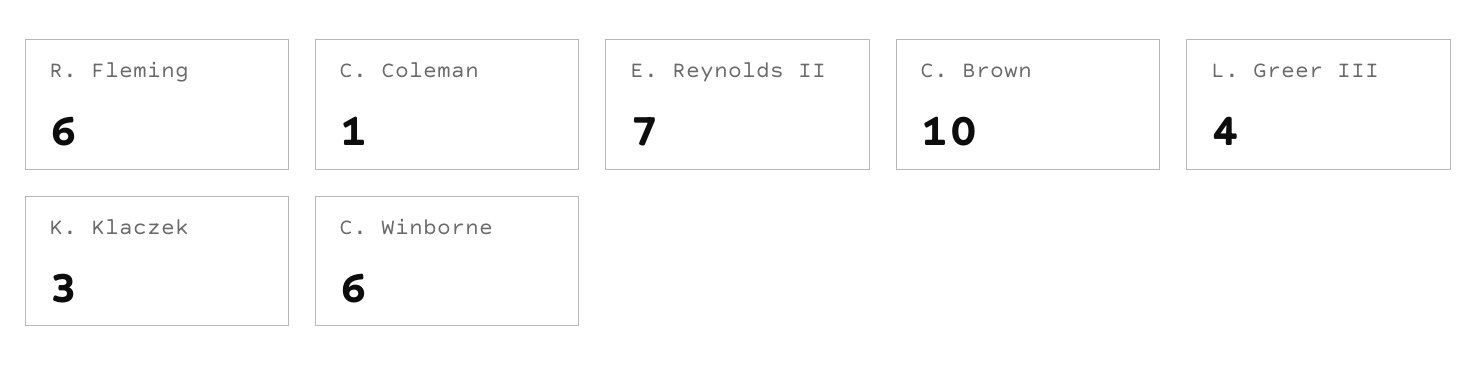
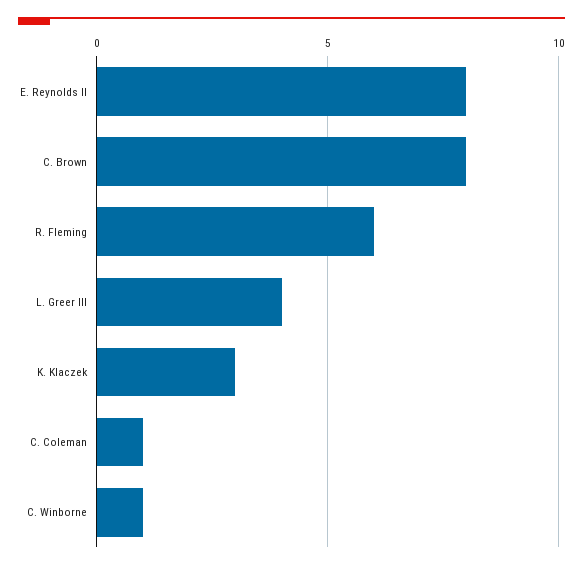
  {
    "R. Fleming": 6,
    "C. Coleman": 1,
-   "E. Reynolds II": 7,
+   "E. Reynolds II": 8,
-   "C. Brown": 10,
+   "C. Brown": 8,
    "L. Greer III": 4,
    "K. Klaczek": 3,
-   "C. Winborne": 6
+   "C. Winborne": 1
  }

